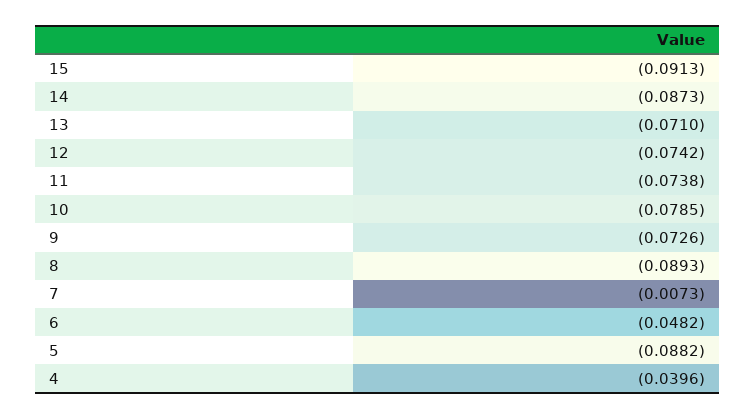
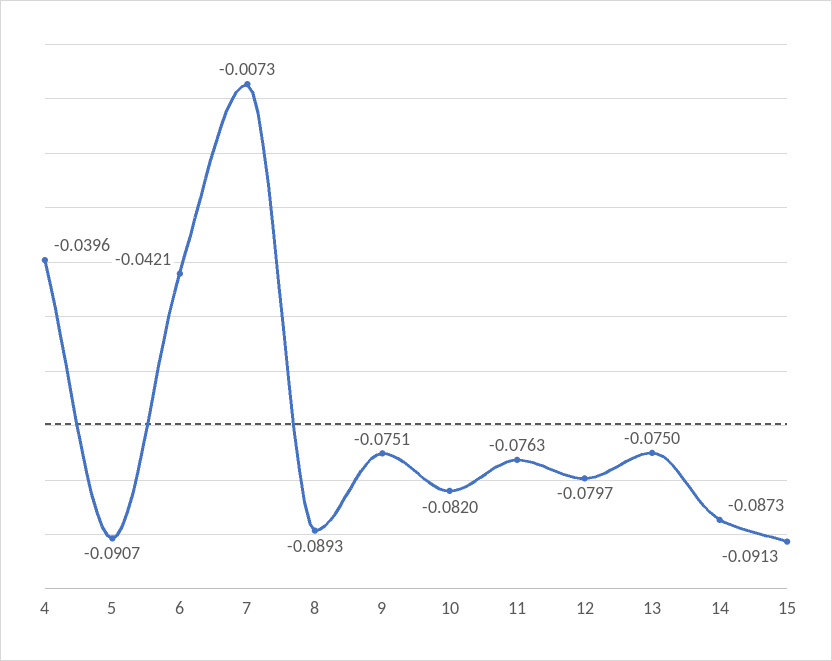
  {
    "15": -0.0913,
    "14": -0.0873,
-   "13": -0.071,
+   "13": -0.075,
-   "12": -0.0742,
+   "12": -0.0797,
-   "11": -0.0738,
+   "11": -0.0763,
-   "10": -0.0785,
+   "10": -0.082,
-   "9": -0.0726,
+   "9": -0.0751,
    "8": -0.0893,
    "7": -0.0073,
-   "6": -0.0482,
+   "6": -0.0421,
-   "5": -0.0882,
+   "5": -0.0907,
    "4": -0.0396
  }

